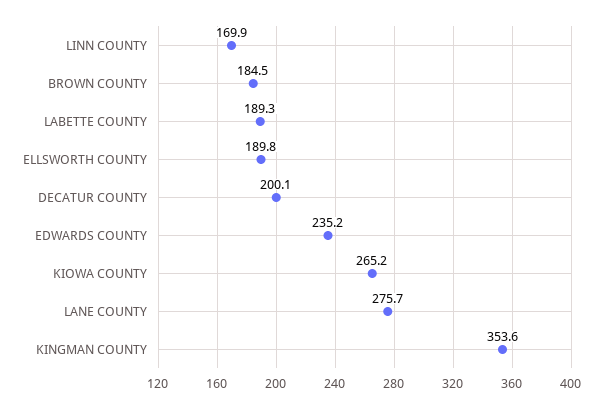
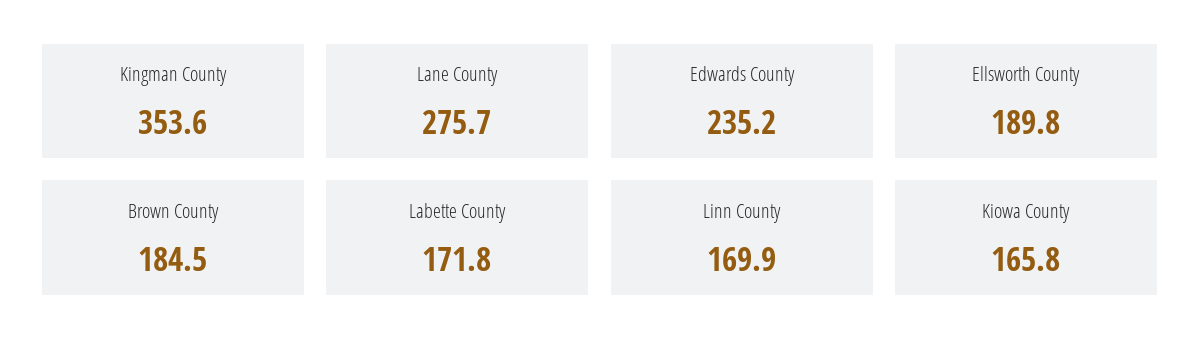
  {
    "LINN COUNTY": 169.9,
    "BROWN COUNTY": 184.5,
-   "LABETTE COUNTY": 189.3,
+   "LABETTE COUNTY": 171.8,
    "ELLSWORTH COUNTY": 189.8,
-   "DECATUR COUNTY": 200.1,
    "EDWARDS COUNTY": 235.2,
-   "KIOWA COUNTY": 265.2,
+   "KIOWA COUNTY": 165.8,
    "LANE COUNTY": 275.7,
    "KINGMAN COUNTY": 353.6
  }

